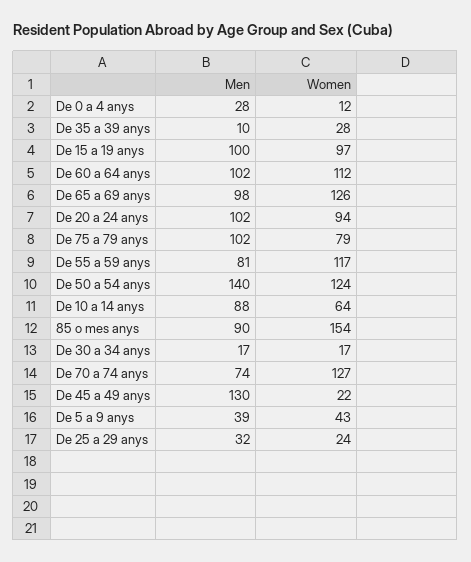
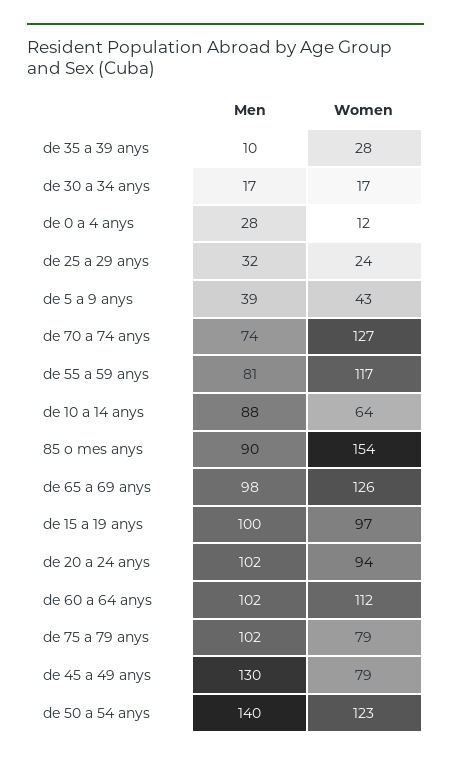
  {
    "Men": {
      "De 0 a 4 anys": 28,
      "De 35 a 39 anys": 10,
      "De 15 a 19 anys": 100,
      "De 60 a 64 anys": 102,
      "De 65 a 69 anys": 98,
      "De 20 a 24 anys": 102,
      "De 75 a 79 anys": 102,
      "De 55 a 59 anys": 81,
      "De 50 a 54 anys": 140,
      "De 10 a 14 anys": 88,
      "85 o mes anys": 90,
      "De 30 a 34 anys": 17,
      "De 70 a 74 anys": 74,
      "De 45 a 49 anys": 130,
      "De 5 a 9 anys": 39,
      "De 25 a 29 anys": 32
    },
    "Women": {
      "De 0 a 4 anys": 12,
      "De 35 a 39 anys": 28,
      "De 15 a 19 anys": 97,
      "De 60 a 64 anys": 112,
      "De 65 a 69 anys": 126,
      "De 20 a 24 anys": 94,
      "De 75 a 79 anys": 79,
      "De 55 a 59 anys": 117,
-     "De 50 a 54 anys": 124,
+     "De 50 a 54 anys": 123,
      "De 10 a 14 anys": 64,
      "85 o mes anys": 154,
      "De 30 a 34 anys": 17,
      "De 70 a 74 anys": 127,
-     "De 45 a 49 anys": 22,
+     "De 45 a 49 anys": 79,
      "De 5 a 9 anys": 43,
      "De 25 a 29 anys": 24
    }
  }

